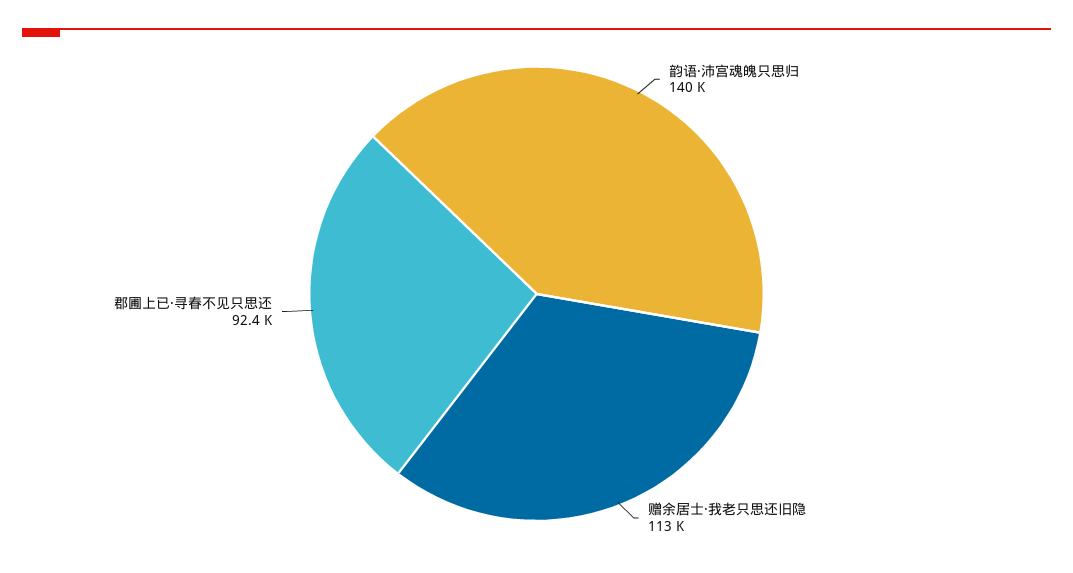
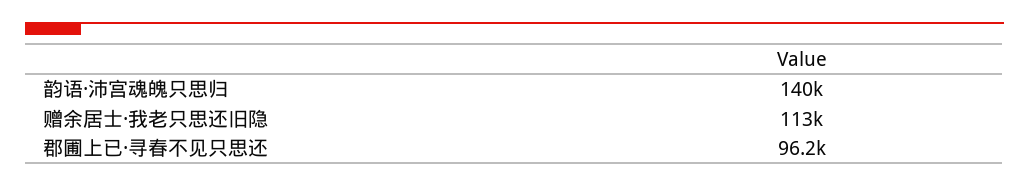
  {
    "韵语·沛宫魂魄只思归": 140000,
    "赠余居士·我老只思还旧隐": 113000,
-   "郡圃上已·寻春不见只思还": 92400
+   "郡圃上已·寻春不见只思还": 96200
  }

